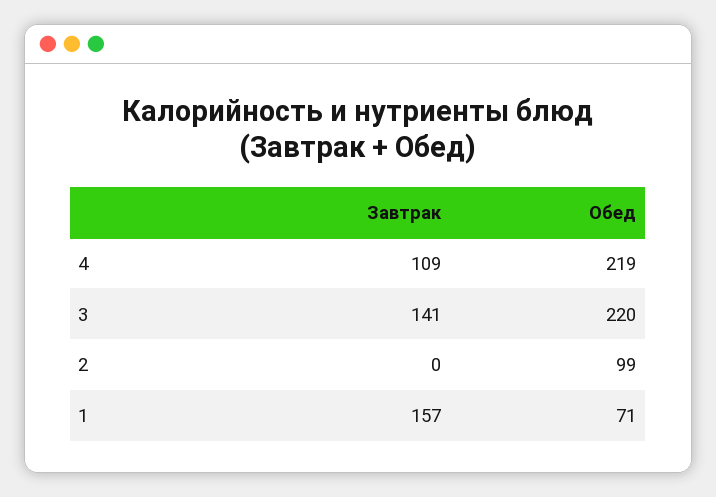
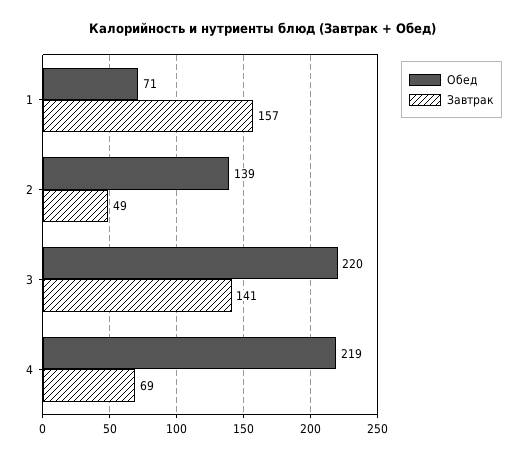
  {
    "Завтрак": {
-     "4": 109,
+     "4": 69,
      "3": 141,
-     "2": 0,
+     "2": 49,
      "1": 157
    },
    "Обед": {
      "4": 219,
      "3": 220,
-     "2": 99,
+     "2": 139,
      "1": 71
    }
  }

